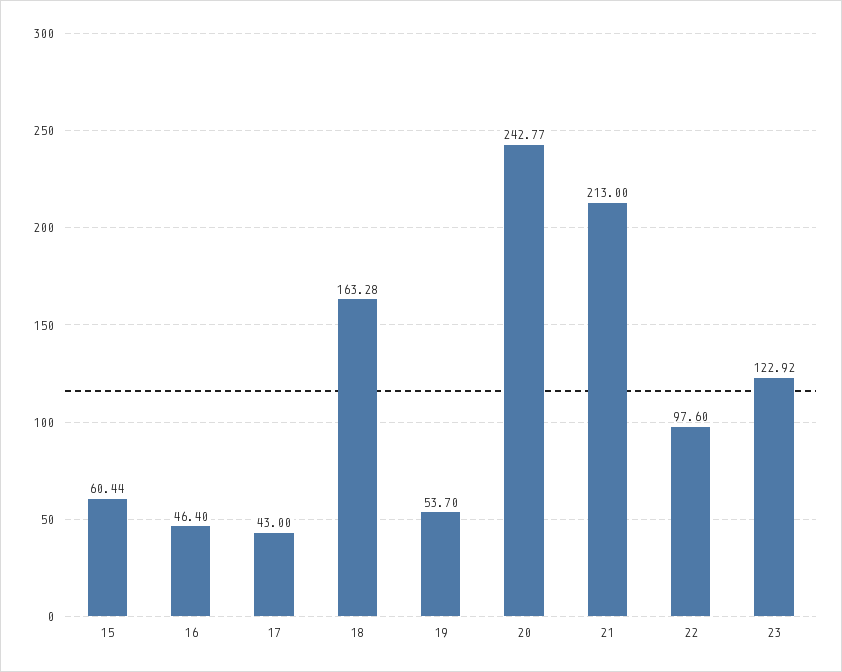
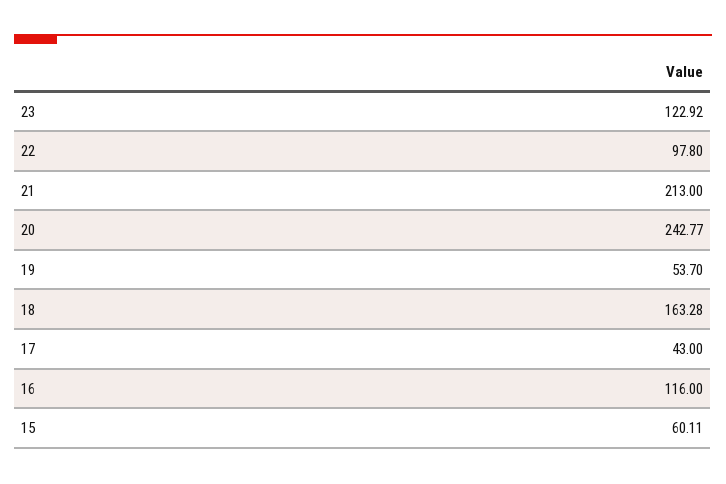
  {
-   "15": 60.44,
+   "15": 60.11,
-   "16": 46.4,
+   "16": 116,
    "17": 43,
    "18": 163.28,
    "19": 53.7,
    "20": 242.77,
    "21": 213,
-   "22": 97.6,
+   "22": 97.8,
    "23": 122.92
  }

